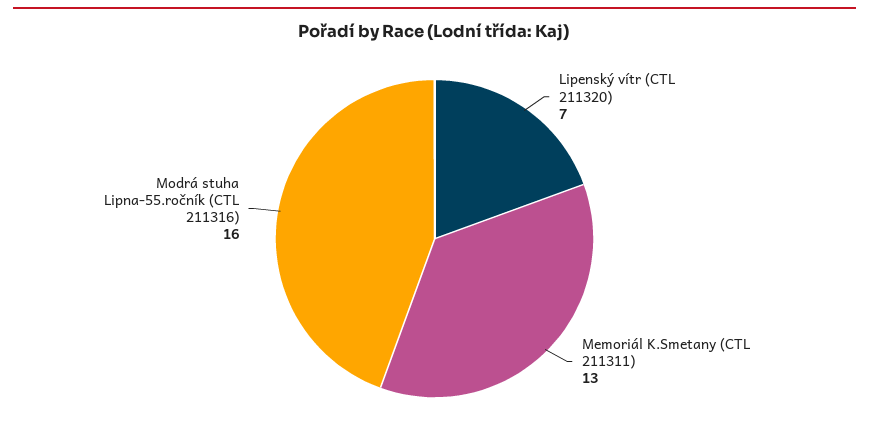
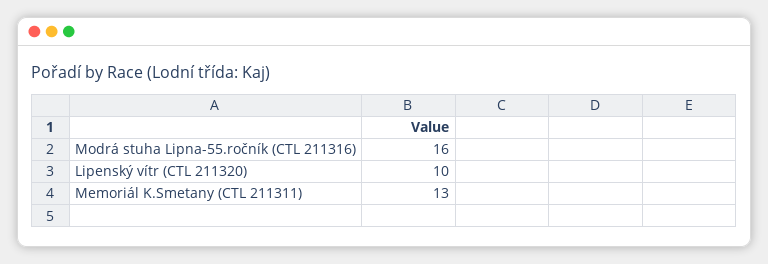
  {
-   "Lipenský vítr (CTL 211320)": 7,
+   "Lipenský vítr (CTL 211320)": 10,
    "Memoriál K.Smetany (CTL 211311)": 13,
    "Modrá stuha Lipna-55.ročník (CTL 211316)": 16
  }

